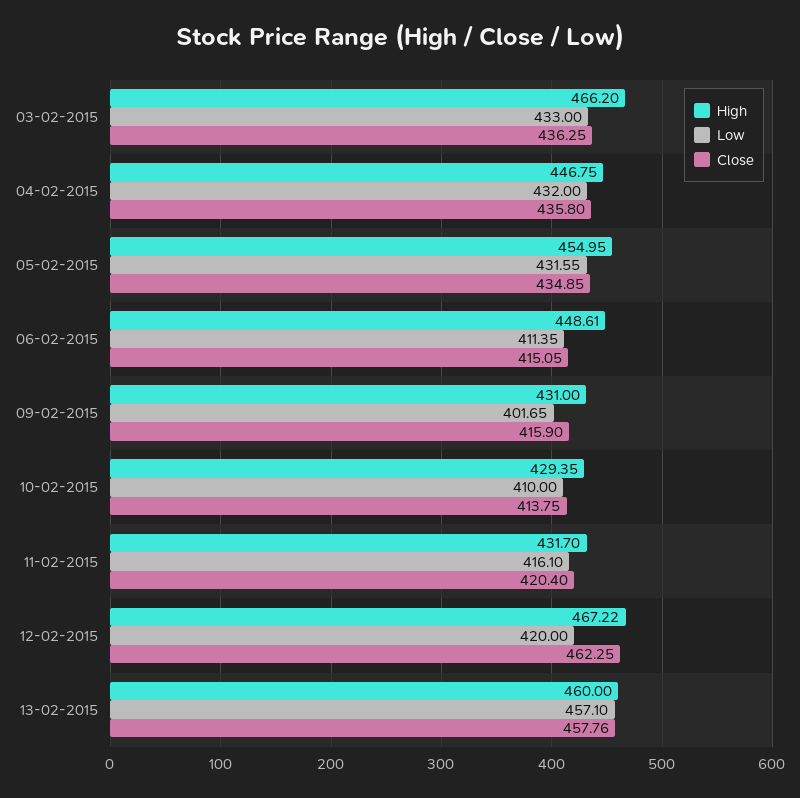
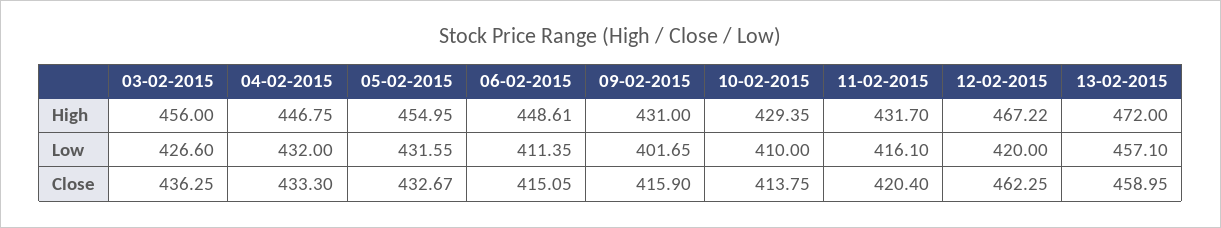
  {
    "High": {
-     "03-02-2015": 466.2,
+     "03-02-2015": 456,
      "04-02-2015": 446.75,
      "05-02-2015": 454.95,
      "06-02-2015": 448.61,
      "09-02-2015": 431,
      "10-02-2015": 429.35,
      "11-02-2015": 431.7,
      "12-02-2015": 467.22,
-     "13-02-2015": 460
+     "13-02-2015": 472
    },
    "Low": {
-     "03-02-2015": 433,
+     "03-02-2015": 426.6,
      "04-02-2015": 432,
      "05-02-2015": 431.55,
      "06-02-2015": 411.35,
      "09-02-2015": 401.65,
      "10-02-2015": 410,
      "11-02-2015": 416.1,
      "12-02-2015": 420,
      "13-02-2015": 457.1
    },
    "Close": {
      "03-02-2015": 436.25,
-     "04-02-2015": 435.8,
+     "04-02-2015": 433.3,
-     "05-02-2015": 434.85,
+     "05-02-2015": 432.67,
      "06-02-2015": 415.05,
      "09-02-2015": 415.9,
      "10-02-2015": 413.75,
      "11-02-2015": 420.4,
      "12-02-2015": 462.25,
-     "13-02-2015": 457.76
+     "13-02-2015": 458.95
    }
  }

